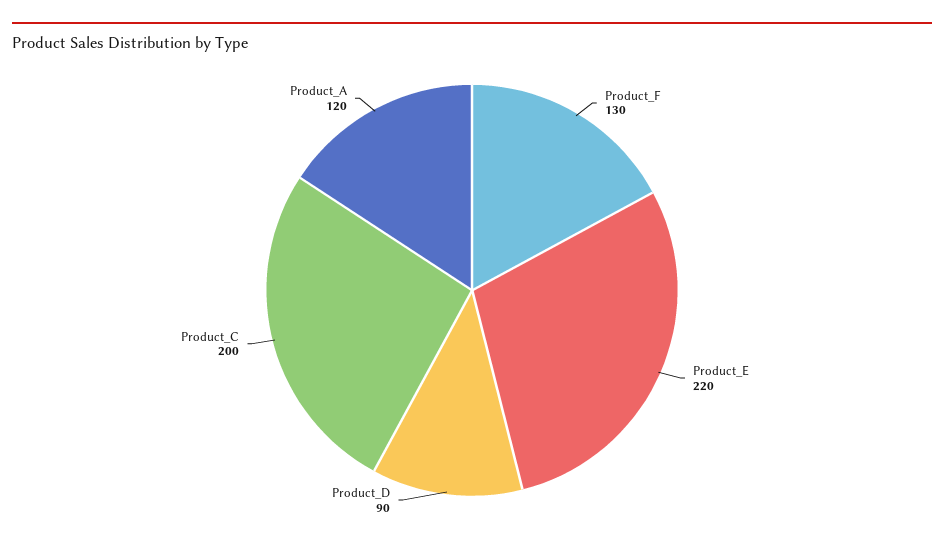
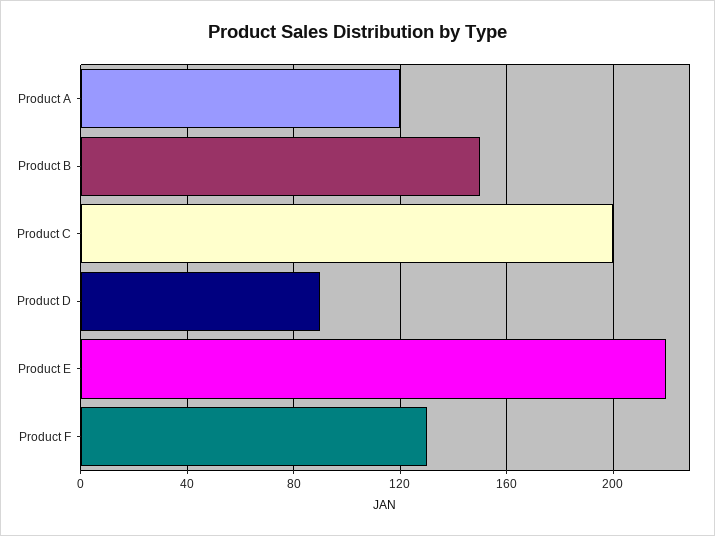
  {
    "Product_F": 130,
    "Product_E": 220,
    "Product_D": 90,
    "Product_C": 200,
-   "Product_A": 120
+   "Product_A": 120,
+   "Product B": 150
  }

